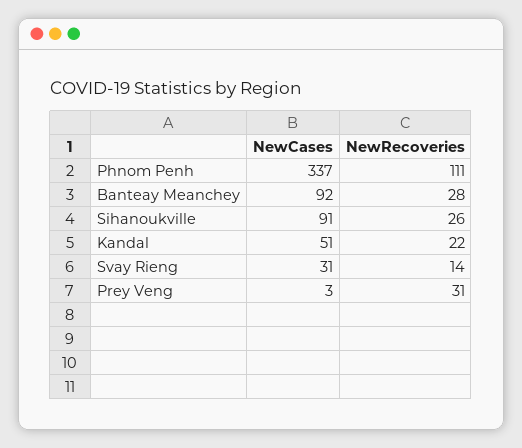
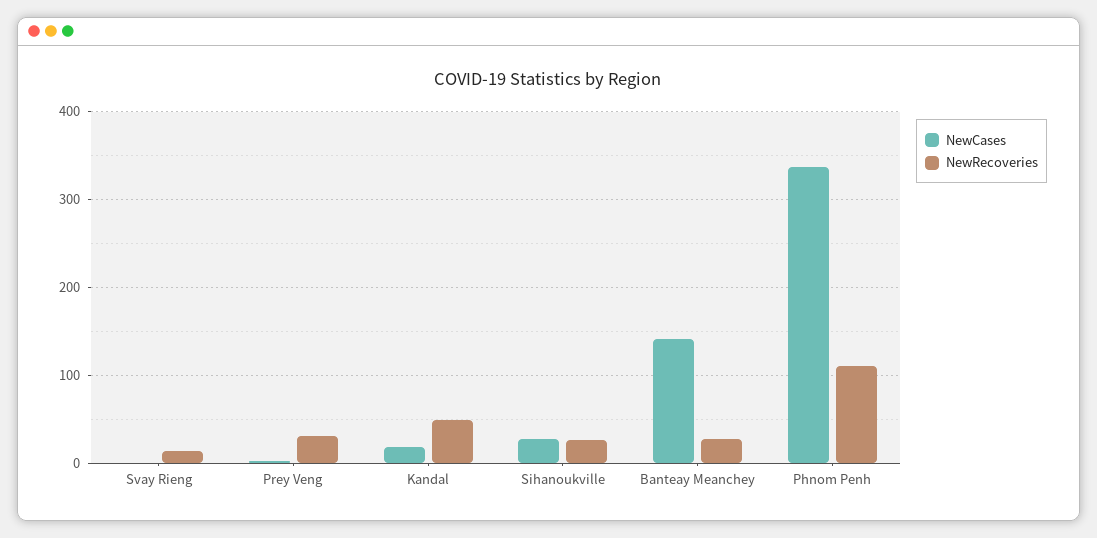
  {
    "NewCases": {
      "Phnom Penh": 337,
-     "Banteay Meanchey": 92,
+     "Banteay Meanchey": 140,
-     "Sihanoukville": 91,
+     "Sihanoukville": 30,
-     "Kandal": 51,
+     "Kandal": 20,
-     "Svay Rieng": 31,
+     "Svay Rieng": 0,
      "Prey Veng": 3
    },
    "NewRecoveries": {
      "Phnom Penh": 111,
      "Banteay Meanchey": 28,
      "Sihanoukville": 26,
-     "Kandal": 22,
+     "Kandal": 50,
      "Svay Rieng": 14,
      "Prey Veng": 31
    }
  }

